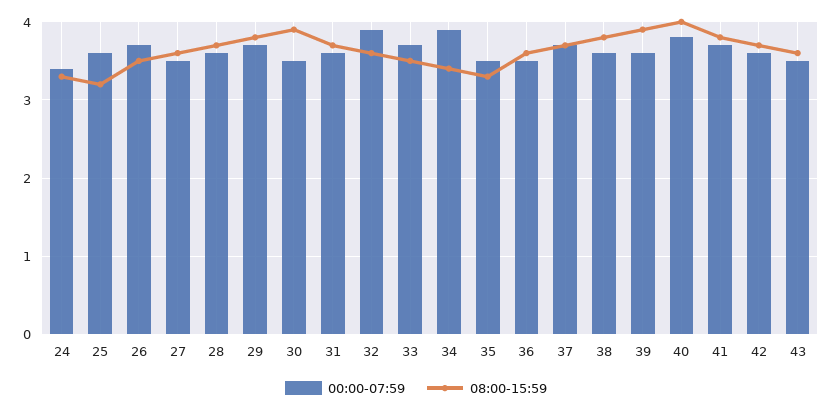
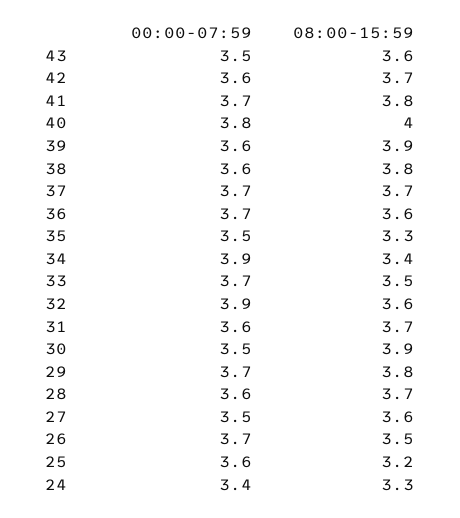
  {
    "00:00-07:59": {
      "24": 3.4,
      "25": 3.6,
      "26": 3.7,
      "27": 3.5,
      "28": 3.6,
      "29": 3.7,
      "30": 3.5,
      "31": 3.6,
      "32": 3.9,
      "33": 3.7,
      "34": 3.9,
      "35": 3.5,
-     "36": 3.5,
+     "36": 3.7,
      "37": 3.7,
      "38": 3.6,
      "39": 3.6,
      "40": 3.8,
      "41": 3.7,
      "42": 3.6,
      "43": 3.5
    },
    "08:00-15:59": {
      "24": 3.3,
      "25": 3.2,
      "26": 3.5,
      "27": 3.6,
      "28": 3.7,
      "29": 3.8,
      "30": 3.9,
      "31": 3.7,
      "32": 3.6,
      "33": 3.5,
      "34": 3.4,
      "35": 3.3,
      "36": 3.6,
      "37": 3.7,
      "38": 3.8,
      "39": 3.9,
      "40": 4,
      "41": 3.8,
      "42": 3.7,
      "43": 3.6
    }
  }

